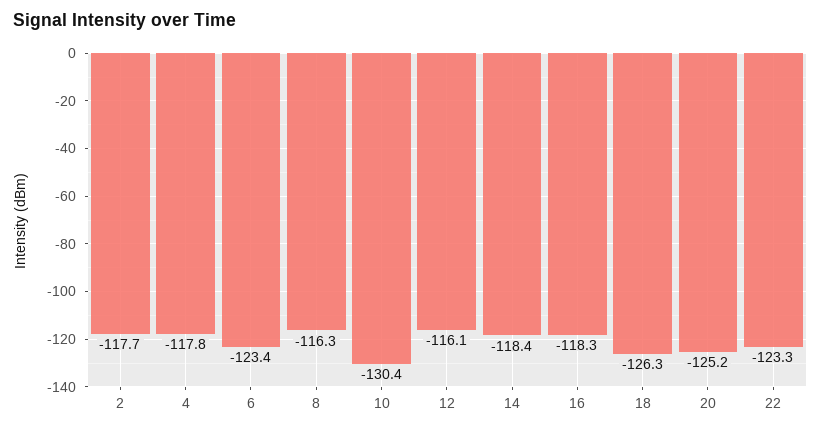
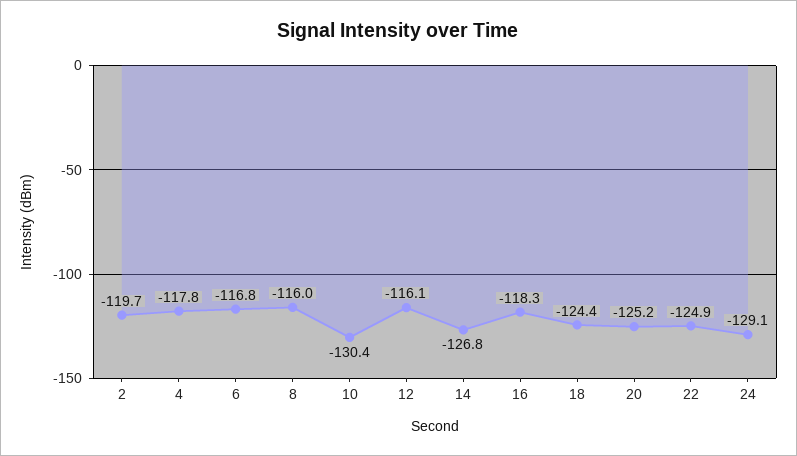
  {
-   "2": -117.7,
+   "2": -119.7,
    "4": -117.8,
-   "6": -123.4,
+   "6": -116.8,
-   "8": -116.3,
+   "8": -116,
    "10": -130.4,
    "12": -116.1,
-   "14": -118.4,
+   "14": -126.8,
    "16": -118.3,
-   "18": -126.3,
+   "18": -124.4,
    "20": -125.2,
-   "22": -123.3
+   "22": -124.9,
+   "24": -129.1
  }

